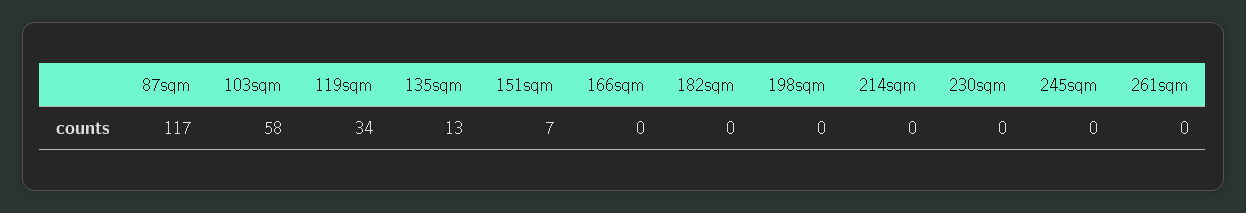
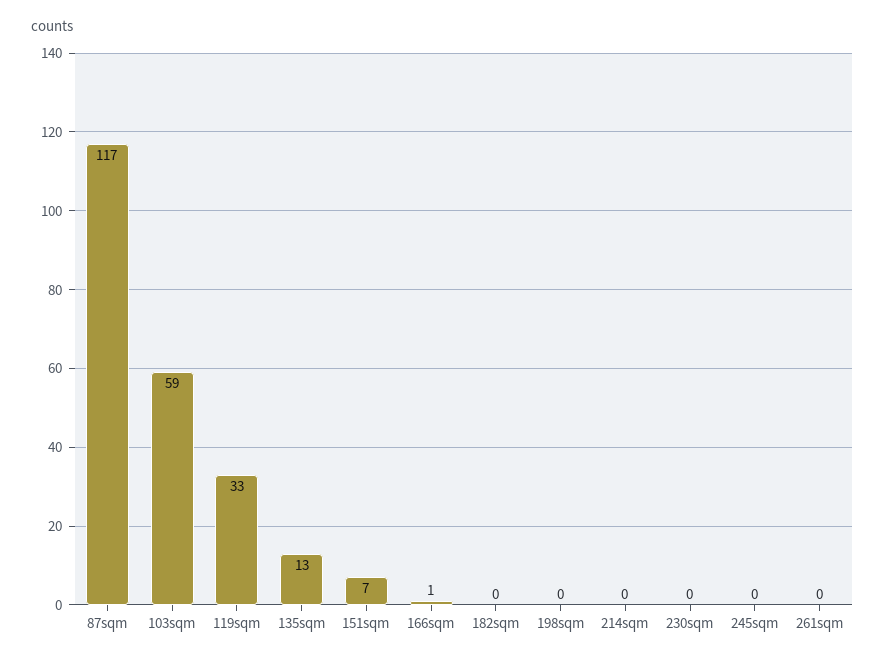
  {
    "87sqm": 117,
-   "103sqm": 58,
+   "103sqm": 59,
-   "119sqm": 34,
+   "119sqm": 33,
    "135sqm": 13,
    "151sqm": 7,
-   "166sqm": 0,
+   "166sqm": 1,
    "182sqm": 0,
    "198sqm": 0,
    "214sqm": 0,
    "230sqm": 0,
    "245sqm": 0,
    "261sqm": 0
  }

